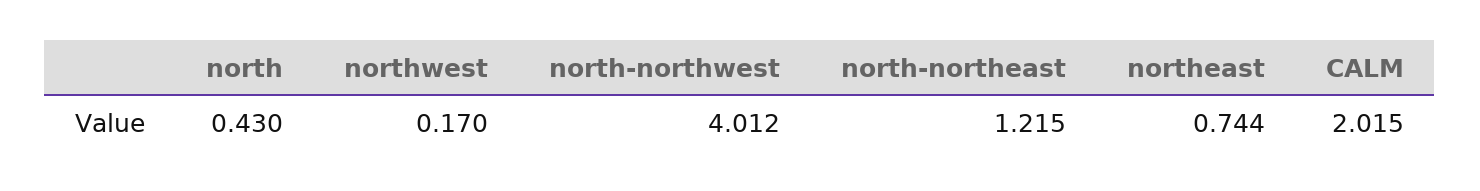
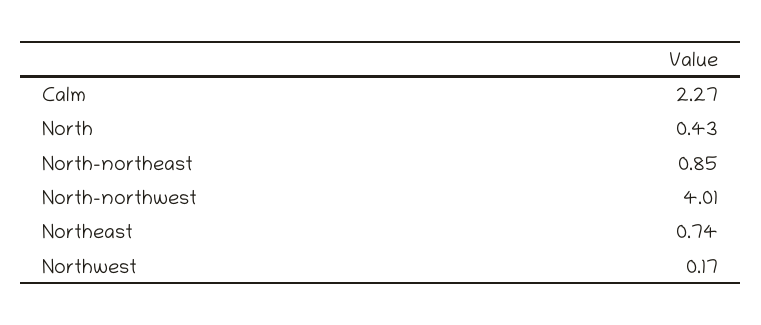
  {
    "north": 0.43,
    "northwest": 0.17,
    "north-northwest": 4.012,
-   "north-northeast": 1.215,
+   "north-northeast": 0.85,
    "northeast": 0.744,
-   "CALM": 2.015
+   "CALM": 2.27
  }

